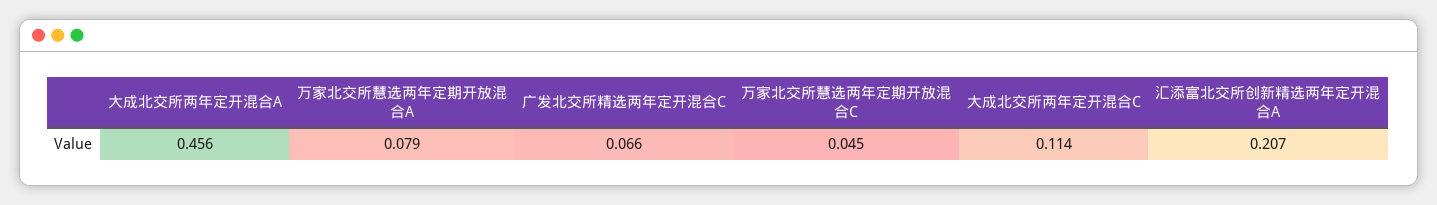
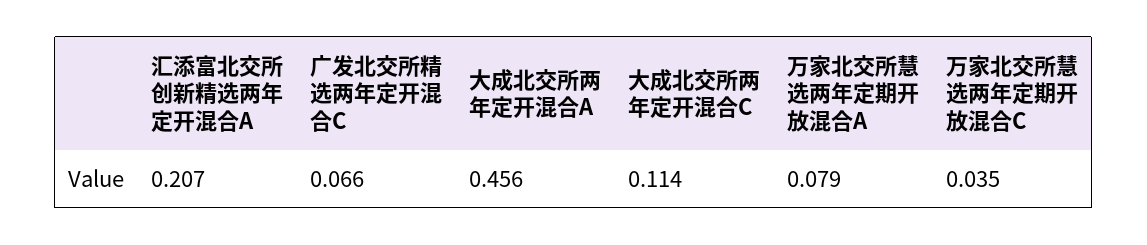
  {
    "大成北交所两年定开混合A": 0.456,
    "万家北交所慧选两年定期开放混合A": 0.079,
    "广发北交所精选两年定开混合C": 0.066,
-   "万家北交所慧选两年定期开放混合C": 0.045,
+   "万家北交所慧选两年定期开放混合C": 0.035,
    "大成北交所两年定开混合C": 0.114,
    "汇添富北交所创新精选两年定开混合A": 0.207
  }

